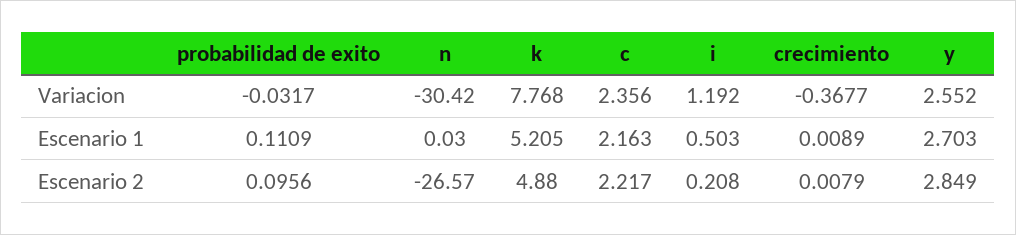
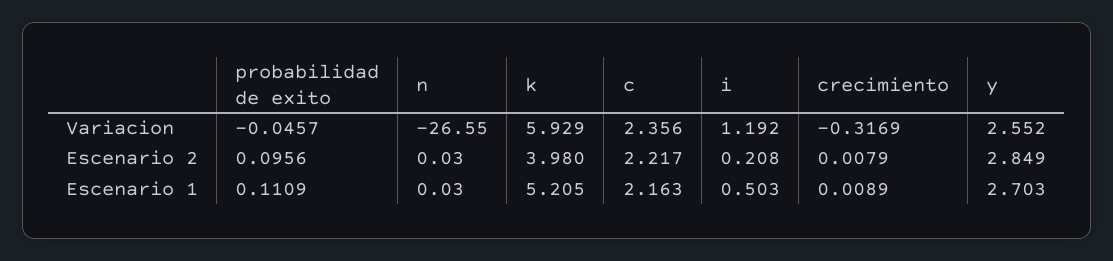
  {
    "probabilidad de exito": {
-     "Variacion": -0.0317,
+     "Variacion": -0.0457,
      "Escenario 1": 0.1109,
      "Escenario 2": 0.0956
    },
    "n": {
-     "Variacion": -30.42,
+     "Variacion": -26.55,
      "Escenario 1": 0.03,
-     "Escenario 2": -26.57
+     "Escenario 2": 0.03
    },
    "k": {
-     "Variacion": 7.768,
+     "Variacion": 5.929,
      "Escenario 1": 5.205,
-     "Escenario 2": 4.88
+     "Escenario 2": 3.98
    },
    "c": {
      "Variacion": 2.356,
      "Escenario 1": 2.163,
      "Escenario 2": 2.217
    },
    "i": {
      "Variacion": 1.192,
      "Escenario 1": 0.503,
      "Escenario 2": 0.208
    },
    "crecimiento": {
-     "Variacion": -0.3677,
+     "Variacion": -0.3169,
      "Escenario 1": 0.0089,
      "Escenario 2": 0.0079
    },
    "y": {
      "Variacion": 2.552,
      "Escenario 1": 2.703,
      "Escenario 2": 2.849
    }
  }

